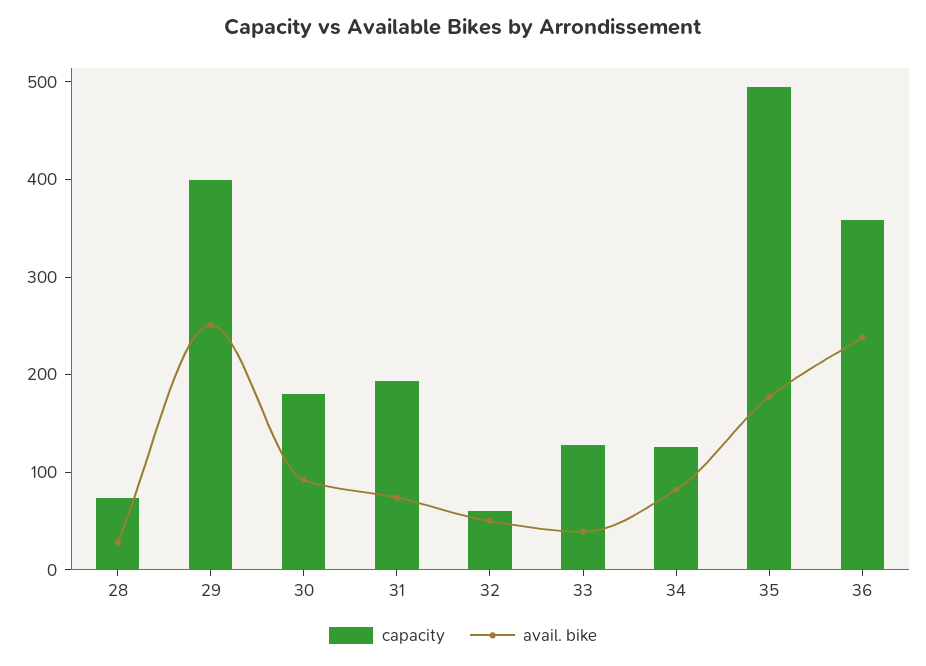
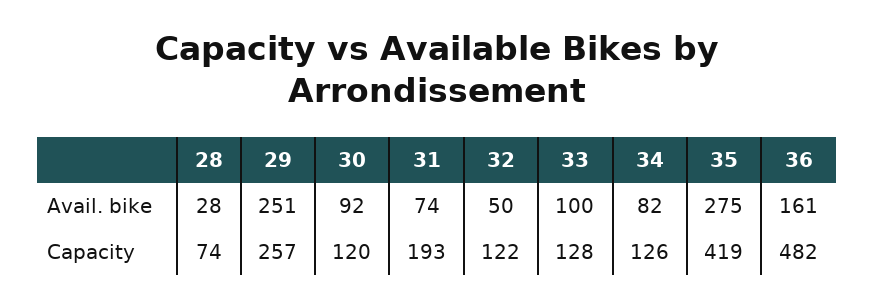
  {
    "capacity": {
      "28": 74,
-     "29": 400,
+     "29": 257,
-     "30": 180,
+     "30": 120,
      "31": 193,
-     "32": 60,
+     "32": 122,
      "33": 128,
      "34": 126,
-     "35": 500,
+     "35": 419,
-     "36": 360
+     "36": 482
    },
    "avail. bike": {
      "28": 28,
      "29": 251,
      "30": 92,
      "31": 74,
      "32": 50,
-     "33": 40,
+     "33": 100,
      "34": 82,
-     "35": 180,
+     "35": 275,
-     "36": 240
+     "36": 161
    }
  }

